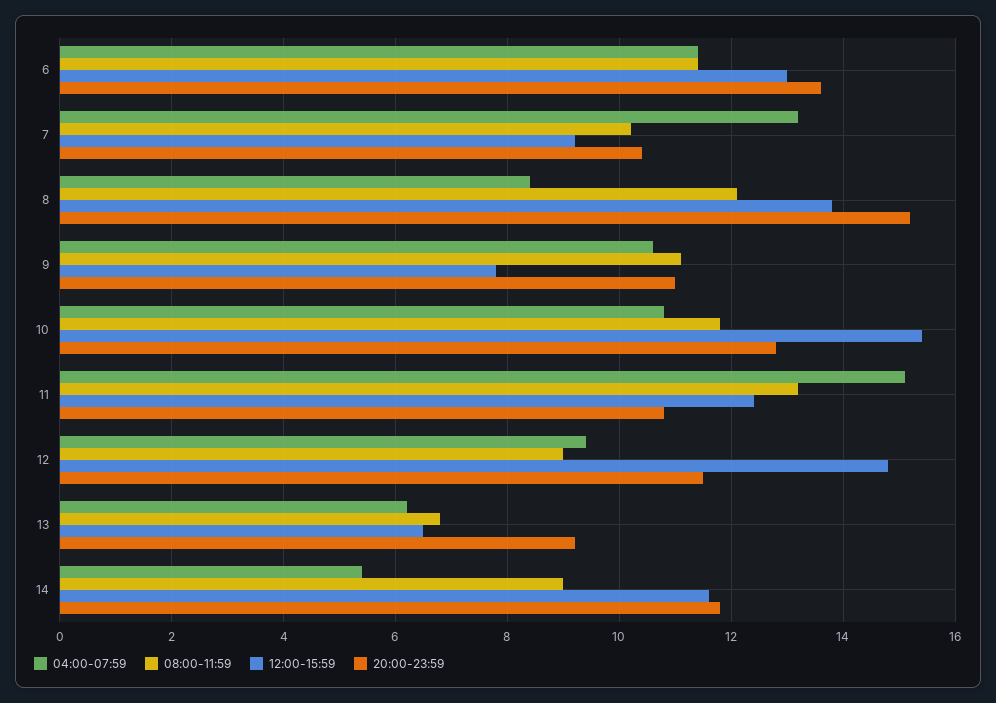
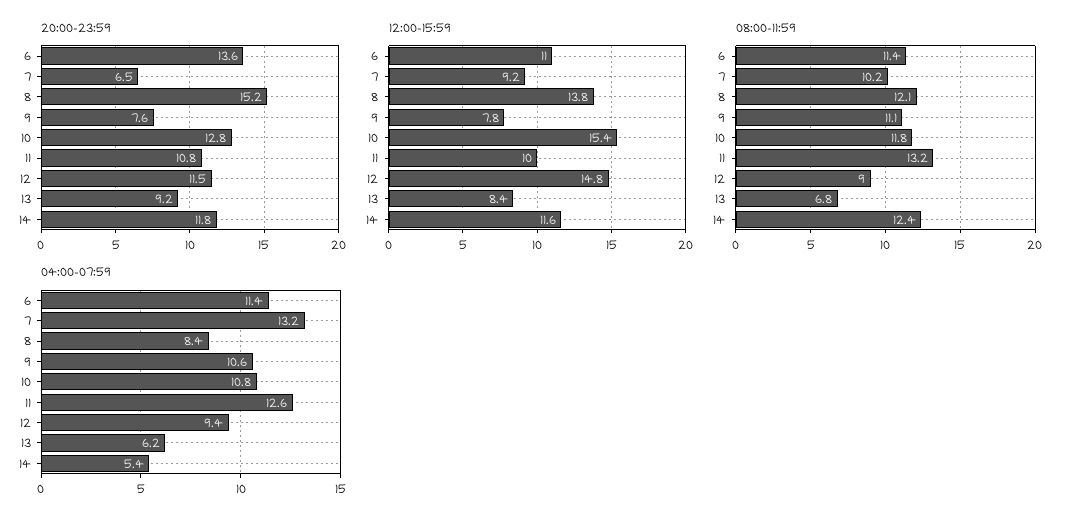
  {
    "04:00-07:59": {
      "6": 11.4,
      "7": 13.2,
      "8": 8.4,
      "9": 10.6,
      "10": 10.8,
-     "11": 15,
+     "11": 12.6,
      "12": 9.4,
      "13": 6.2,
      "14": 5.4
    },
    "08:00-11:59": {
      "6": 11.4,
      "7": 10.2,
      "8": 12.1,
      "9": 11.1,
      "10": 11.8,
      "11": 13.2,
      "12": 9,
      "13": 6.8,
-     "14": 9
+     "14": 12.4
    },
    "12:00-15:59": {
-     "6": 13,
+     "6": 11,
      "7": 9.2,
      "8": 13.8,
      "9": 7.8,
      "10": 15.4,
-     "11": 12.5,
+     "11": 10,
      "12": 14.8,
-     "13": 6.5,
+     "13": 8.4,
      "14": 11.6
    },
    "20:00-23:59": {
      "6": 13.6,
-     "7": 10.5,
+     "7": 6.5,
      "8": 15.2,
-     "9": 11,
+     "9": 7.6,
      "10": 12.8,
      "11": 10.8,
      "12": 11.5,
      "13": 9.2,
      "14": 11.8
    }
  }

